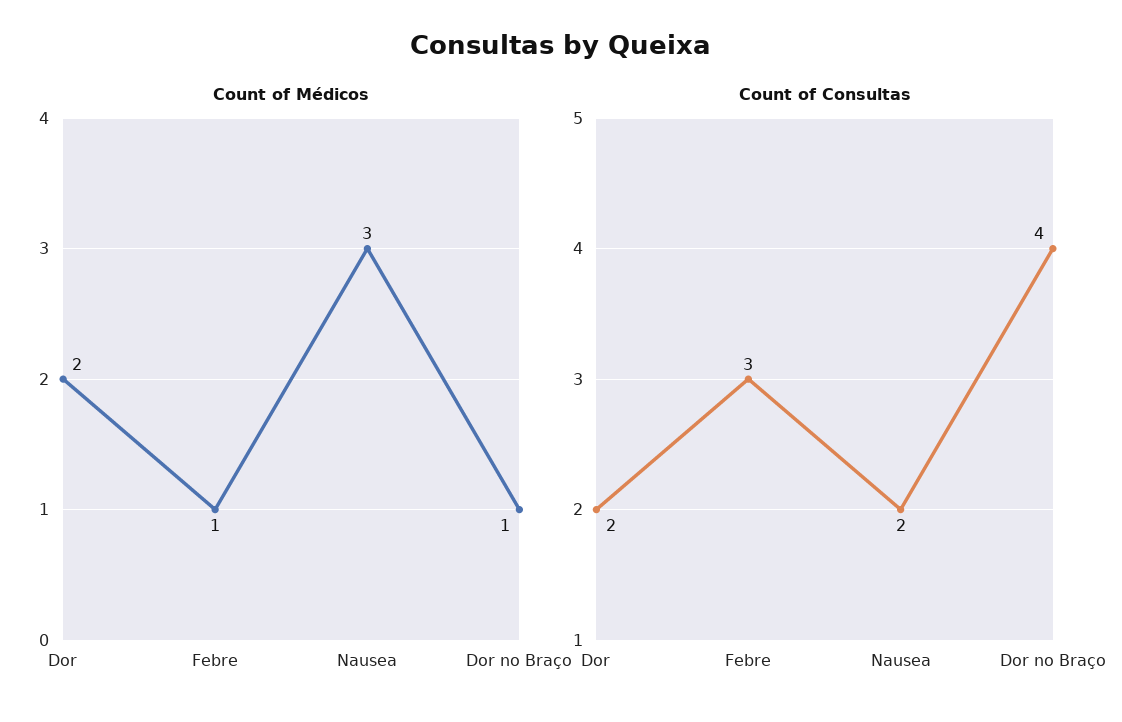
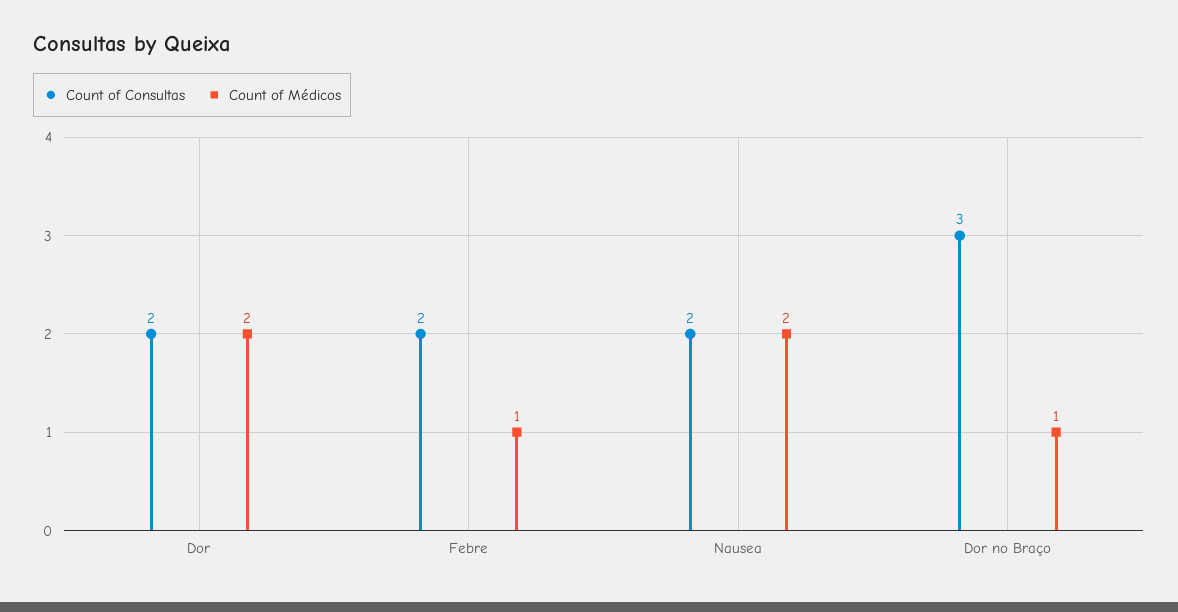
  {
    "Count of Médicos": {
      "Dor": 2,
      "Febre": 1,
-     "Nausea": 3,
+     "Nausea": 2,
      "Dor no Braço": 1
    },
    "Count of Consultas": {
      "Dor": 2,
-     "Febre": 3,
+     "Febre": 2,
      "Nausea": 2,
-     "Dor no Braço": 4
+     "Dor no Braço": 3
    }
  }

